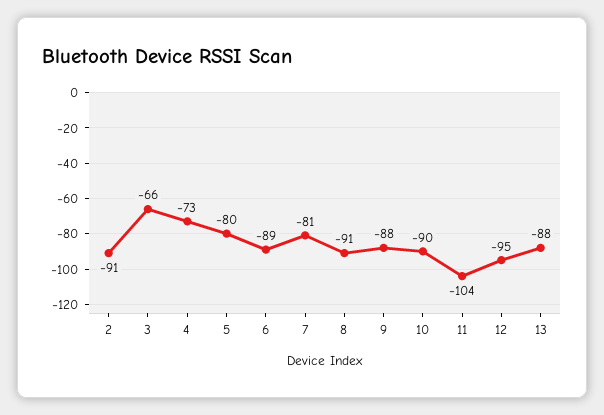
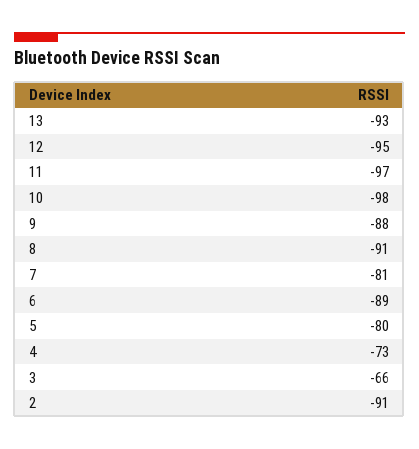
  {
    "2": -91,
    "3": -66,
    "4": -73,
    "5": -80,
    "6": -89,
    "7": -81,
    "8": -91,
    "9": -88,
-   "10": -90,
+   "10": -98,
-   "11": -104,
+   "11": -97,
    "12": -95,
-   "13": -88
+   "13": -93
  }

